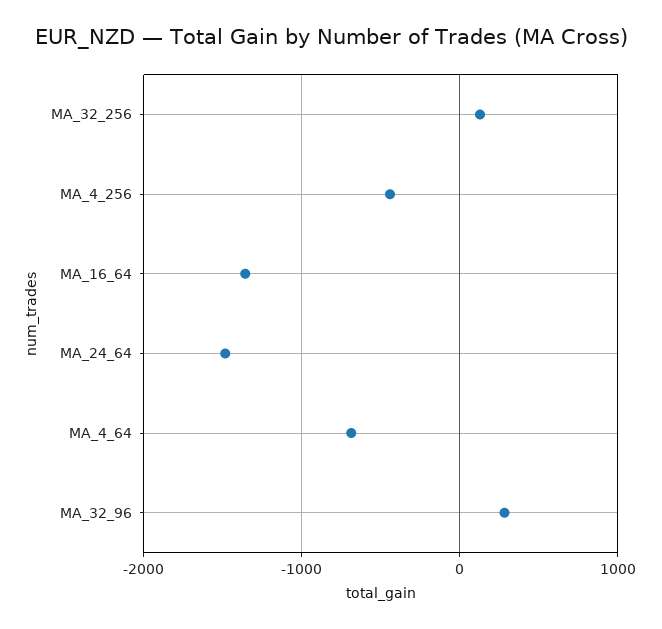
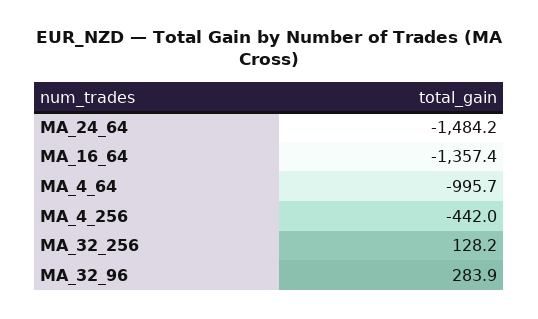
  {
    "MA_32_256": 128.2,
    "MA_4_256": -442,
    "MA_16_64": -1357.4,
    "MA_24_64": -1484.2,
-   "MA_4_64": -700,
+   "MA_4_64": -995.7,
    "MA_32_96": 283.9
  }

